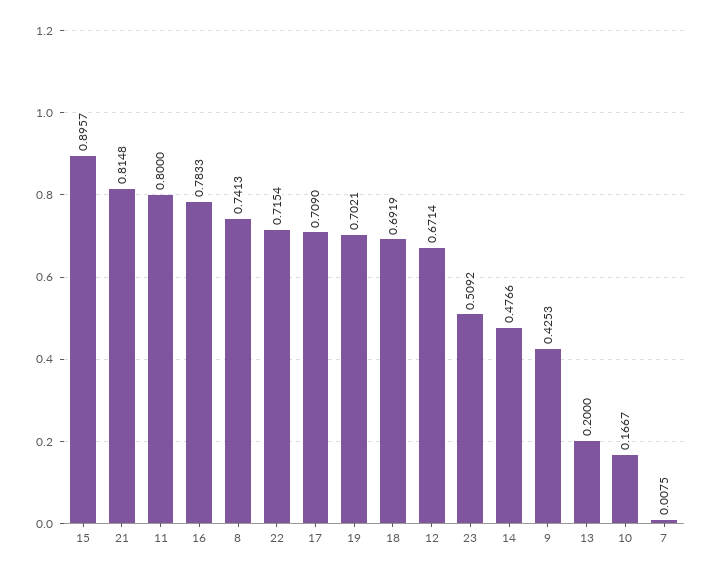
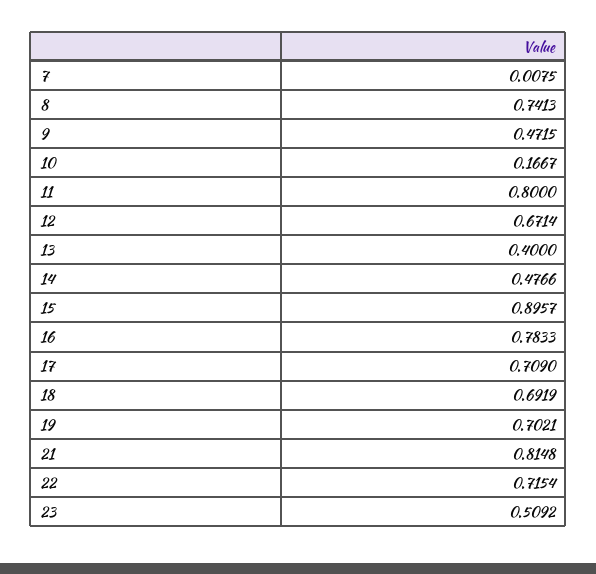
  {
    "15": 0.8957,
    "21": 0.8148,
    "11": 0.8,
    "16": 0.7833,
    "8": 0.7413,
    "22": 0.7154,
    "17": 0.709,
    "19": 0.7021,
    "18": 0.6919,
    "12": 0.6714,
    "23": 0.5092,
    "14": 0.4766,
-   "9": 0.4253,
+   "9": 0.4715,
-   "13": 0.2,
+   "13": 0.4,
    "10": 0.1667,
    "7": 0.0075
  }

